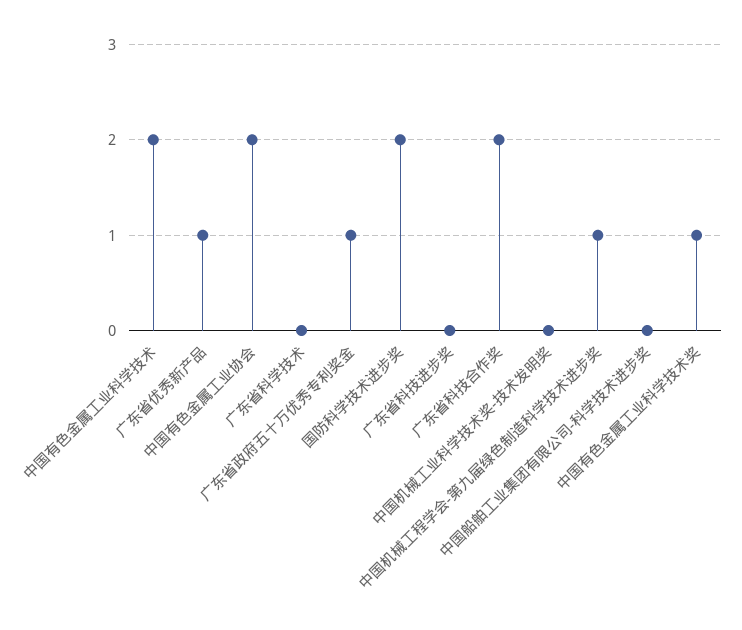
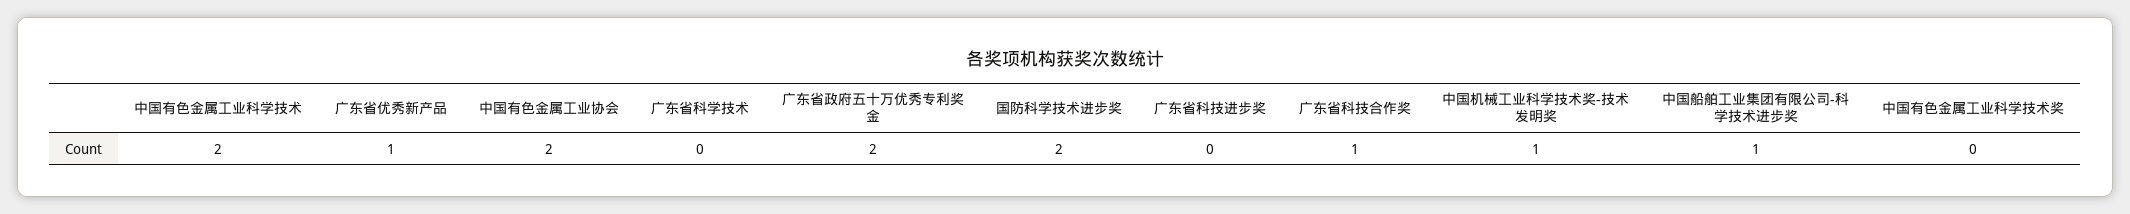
  {
    "中国有色金属工业科学技术": 2,
    "广东省优秀新产品": 1,
    "中国有色金属工业协会": 2,
    "广东省科学技术": 0,
-   "广东省政府五十万优秀专利奖金": 1,
+   "广东省政府五十万优秀专利奖金": 2,
    "国防科学技术进步奖": 2,
    "广东省科技进步奖": 0,
-   "广东省科技合作奖": 2,
+   "广东省科技合作奖": 1,
-   "中国机械工业科学技术奖-技术发明奖": 0,
+   "中国机械工业科学技术奖-技术发明奖": 1,
-   "中国机械工程学会-第九届绿色制造科学技术进步奖": 1,
-   "中国船舶工业集团有限公司-科学技术进步奖": 0,
+   "中国船舶工业集团有限公司-科学技术进步奖": 1,
-   "中国有色金属工业科学技术奖": 1
+   "中国有色金属工业科学技术奖": 0
  }

